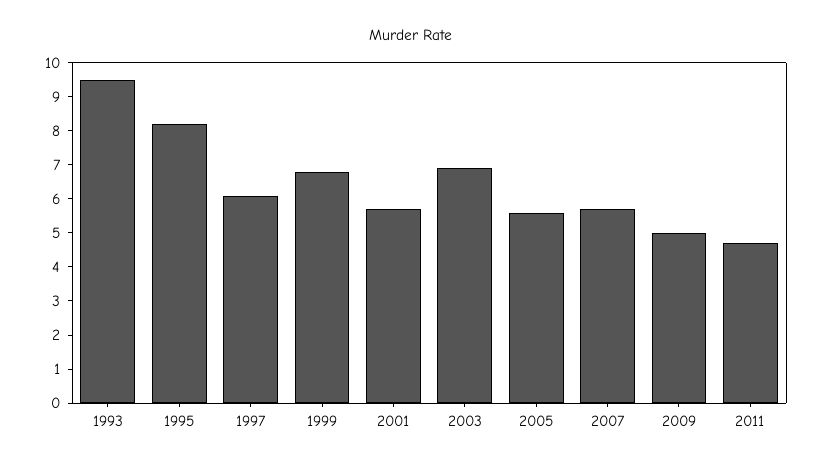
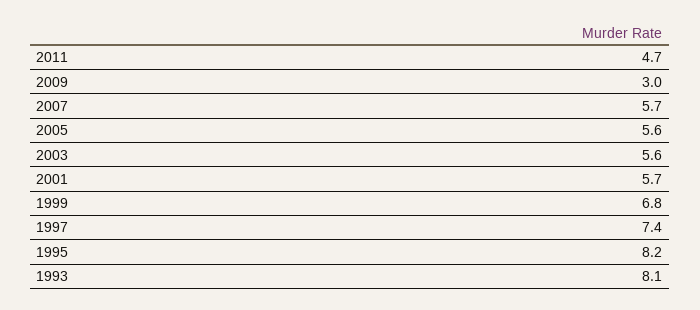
  {
-   "1993": 9.5,
+   "1993": 8.1,
    "1995": 8.2,
-   "1997": 6,
+   "1997": 7.4,
    "1999": 6.8,
    "2001": 5.7,
-   "2003": 7,
+   "2003": 5.6,
    "2005": 5.6,
    "2007": 5.7,
-   "2009": 5,
+   "2009": 3,
    "2011": 4.7
  }

